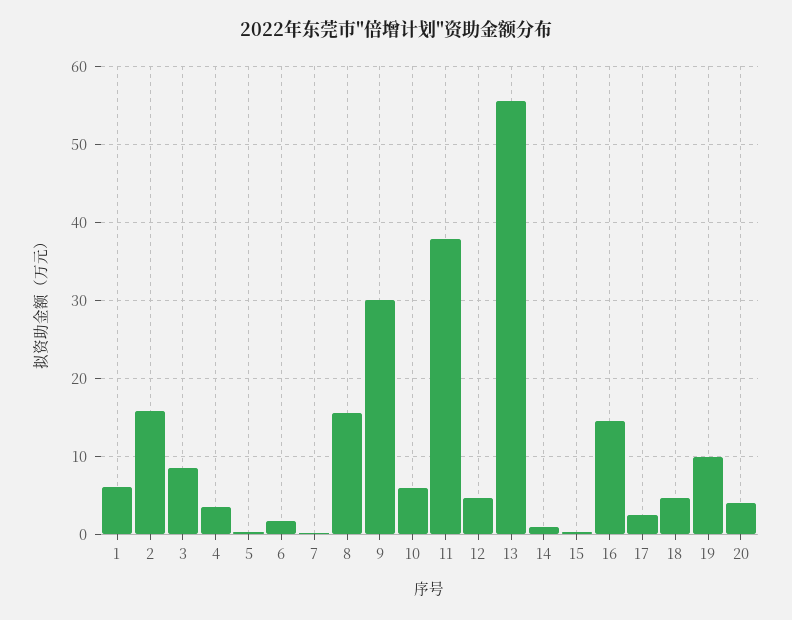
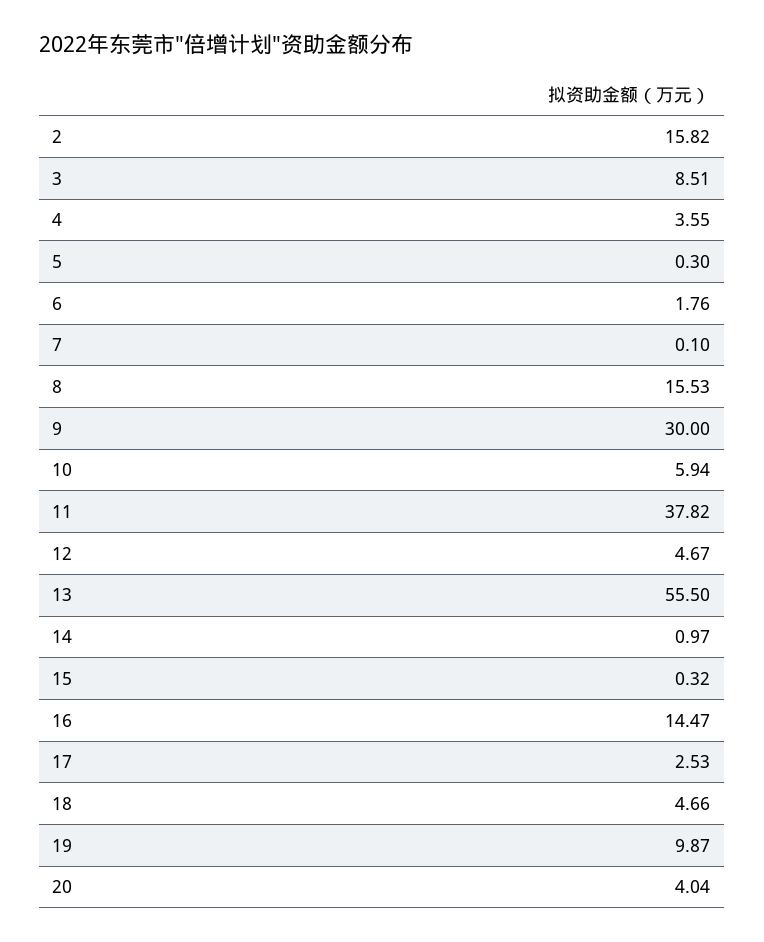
  {
-   "1": 6,
    "2": 15.82,
    "3": 8.51,
    "4": 3.55,
    "5": 0.3,
    "6": 1.76,
    "7": 0.1,
    "8": 15.53,
    "9": 30,
    "10": 5.94,
    "11": 37.82,
    "12": 4.67,
    "13": 55.5,
    "14": 0.97,
    "15": 0.32,
    "16": 14.47,
    "17": 2.53,
    "18": 4.66,
    "19": 9.87,
    "20": 4.04
  }

